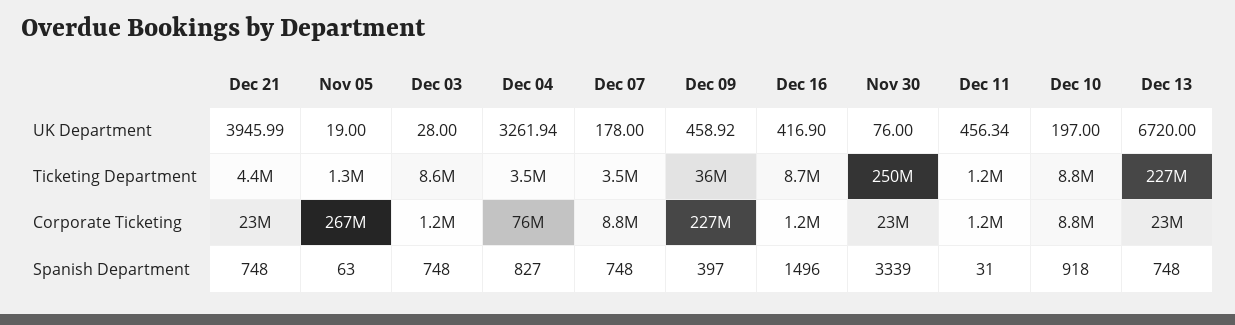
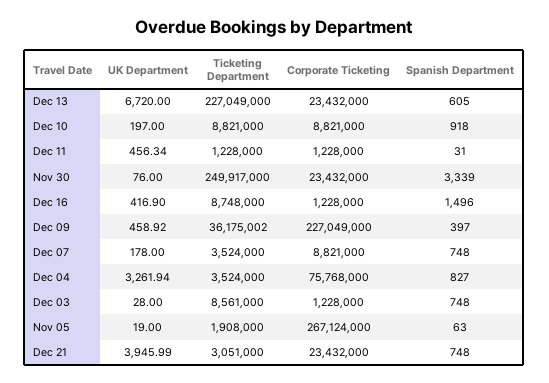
  {
    "Dec 21": {
      "UK Department": 3945.99,
-     "Ticketing Department": 4400000,
+     "Ticketing Department": 3051000,
      "Corporate Ticketing": 23432000,
      "Spanish Department": 748
    },
    "Nov 05": {
      "UK Department": 19,
-     "Ticketing Department": 1300000,
+     "Ticketing Department": 1908000,
      "Corporate Ticketing": 267124000,
      "Spanish Department": 63
    },
    "Dec 03": {
      "UK Department": 28,
      "Ticketing Department": 8561000,
      "Corporate Ticketing": 1228000,
      "Spanish Department": 748
    },
    "Dec 04": {
      "UK Department": 3261.94,
      "Ticketing Department": 3524000,
      "Corporate Ticketing": 75768000,
      "Spanish Department": 827
    },
    "Dec 07": {
      "UK Department": 178,
      "Ticketing Department": 3524000,
      "Corporate Ticketing": 8821000,
      "Spanish Department": 748
    },
    "Dec 09": {
      "UK Department": 458.92,
      "Ticketing Department": 36175002,
      "Corporate Ticketing": 227049000,
      "Spanish Department": 397
    },
    "Dec 16": {
      "UK Department": 416.9,
      "Ticketing Department": 8748000,
      "Corporate Ticketing": 1228000,
      "Spanish Department": 1496
    },
    "Nov 30": {
      "UK Department": 76,
      "Ticketing Department": 249917000,
      "Corporate Ticketing": 23432000,
      "Spanish Department": 3339
    },
    "Dec 11": {
      "UK Department": 456.34,
      "Ticketing Department": 1228000,
      "Corporate Ticketing": 1228000,
      "Spanish Department": 31
    },
    "Dec 10": {
      "UK Department": 197,
      "Ticketing Department": 8821000,
      "Corporate Ticketing": 8821000,
      "Spanish Department": 918
    },
    "Dec 13": {
      "UK Department": 6720,
      "Ticketing Department": 227049000,
      "Corporate Ticketing": 23432000,
-     "Spanish Department": 748
+     "Spanish Department": 605
    }
  }

